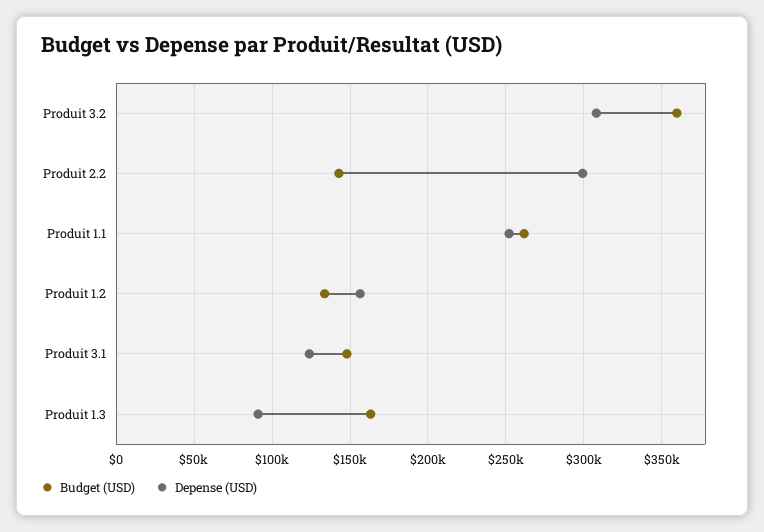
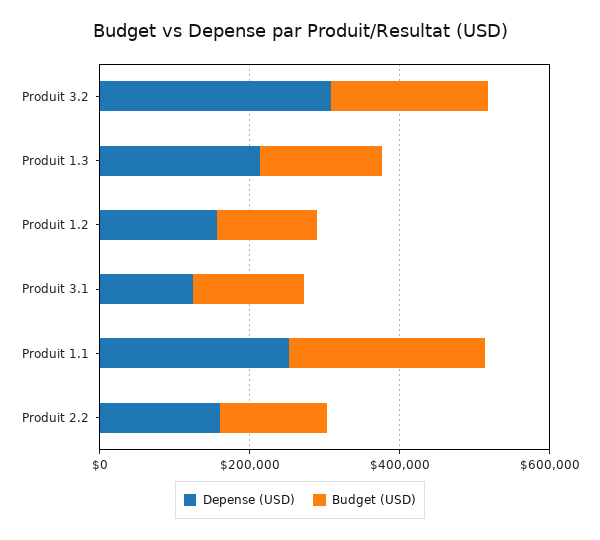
  {
    "Budget (USD)": {
-     "Produit 3.2": 360000,
+     "Produit 3.2": 200000,
      "Produit 2.2": 145000,
      "Produit 1.1": 260000,
      "Produit 1.2": 135000,
      "Produit 3.1": 150000,
      "Produit 1.3": 165000
    },
    "Depense (USD)": {
      "Produit 3.2": 310000,
-     "Produit 2.2": 300000,
+     "Produit 2.2": 150000,
      "Produit 1.1": 250000,
      "Produit 1.2": 155000,
      "Produit 3.1": 125000,
-     "Produit 1.3": 90000
+     "Produit 1.3": 200000
    }
  }

